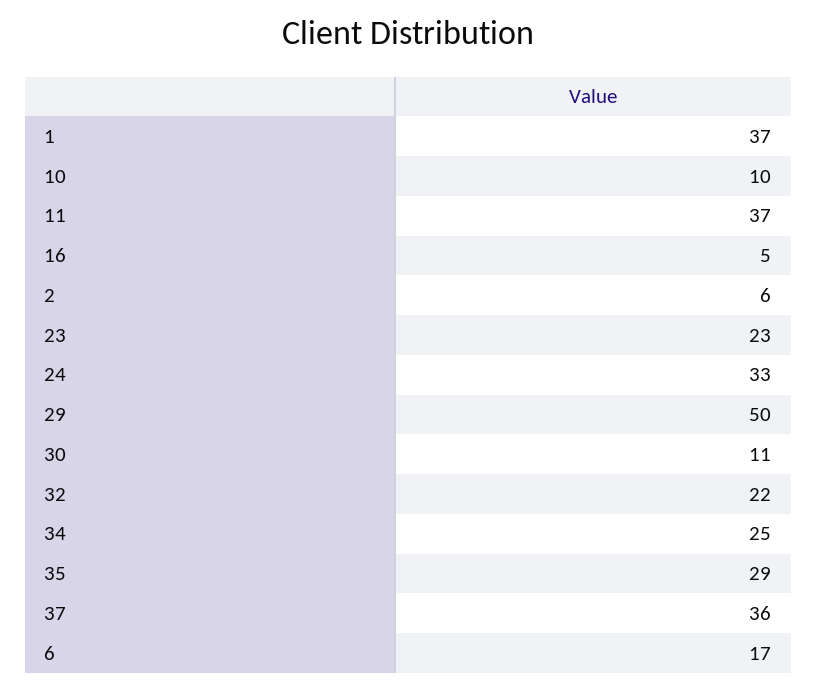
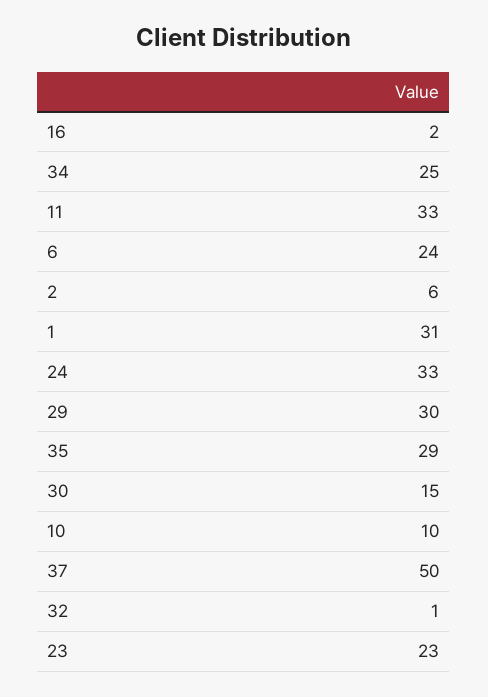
  {
-   "1": 37,
+   "1": 31,
    "10": 10,
-   "11": 37,
+   "11": 33,
-   "16": 5,
+   "16": 2,
    "2": 6,
    "23": 23,
    "24": 33,
-   "29": 50,
+   "29": 30,
-   "30": 11,
+   "30": 15,
-   "32": 22,
+   "32": 1,
    "34": 25,
    "35": 29,
-   "37": 36,
+   "37": 50,
-   "6": 17
+   "6": 24
  }

